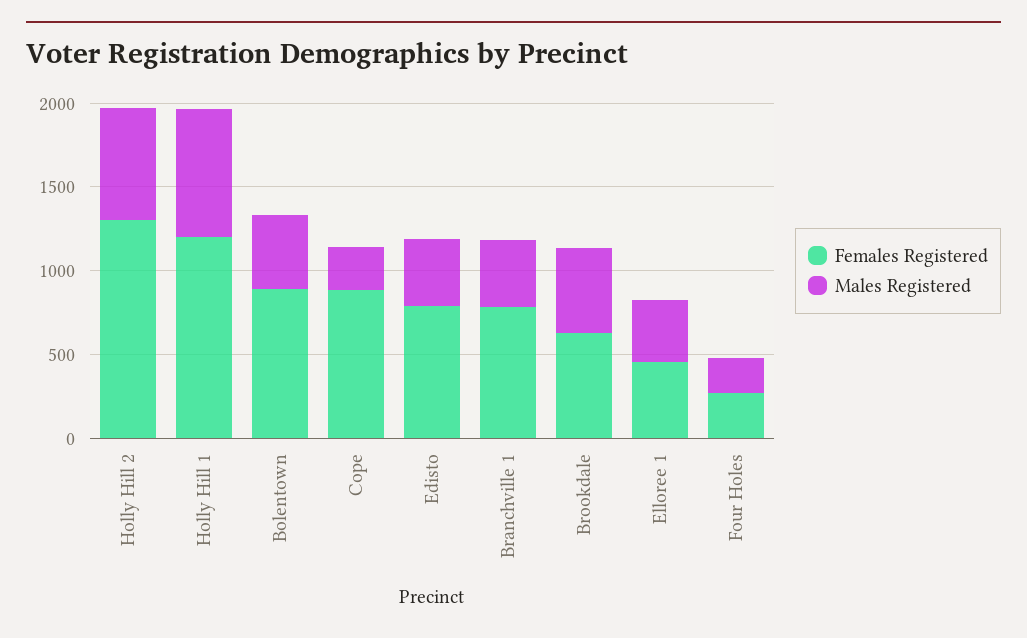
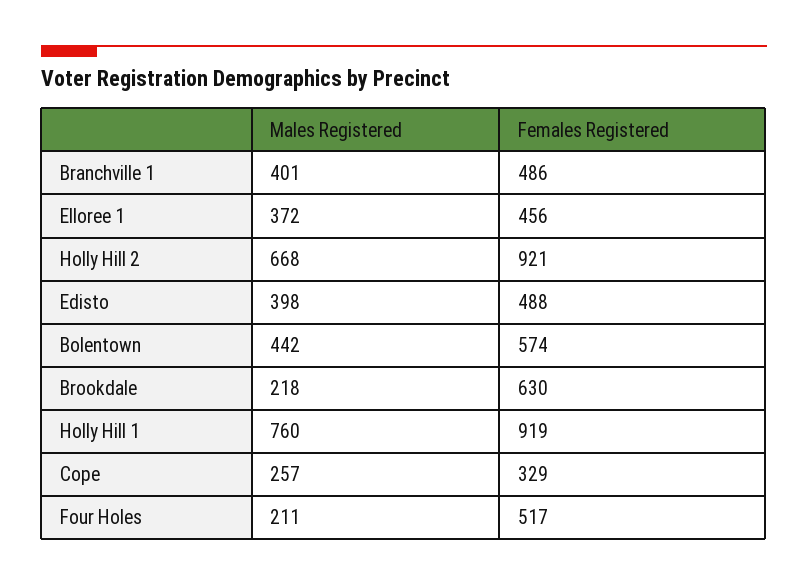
  {
    "Females Registered": {
-     "Holly Hill 2": 1300,
+     "Holly Hill 2": 921,
-     "Holly Hill 1": 1200,
+     "Holly Hill 1": 919,
-     "Bolentown": 900,
+     "Bolentown": 574,
-     "Cope": 900,
+     "Cope": 329,
-     "Edisto": 800,
+     "Edisto": 488,
-     "Branchville 1": 800,
+     "Branchville 1": 486,
      "Brookdale": 630,
      "Elloree 1": 456,
-     "Four Holes": 300
+     "Four Holes": 517
    },
    "Males Registered": {
      "Holly Hill 2": 668,
      "Holly Hill 1": 760,
      "Bolentown": 442,
      "Cope": 257,
      "Edisto": 398,
      "Branchville 1": 401,
-     "Brookdale": 500,
+     "Brookdale": 218,
      "Elloree 1": 372,
      "Four Holes": 211
    }
  }

